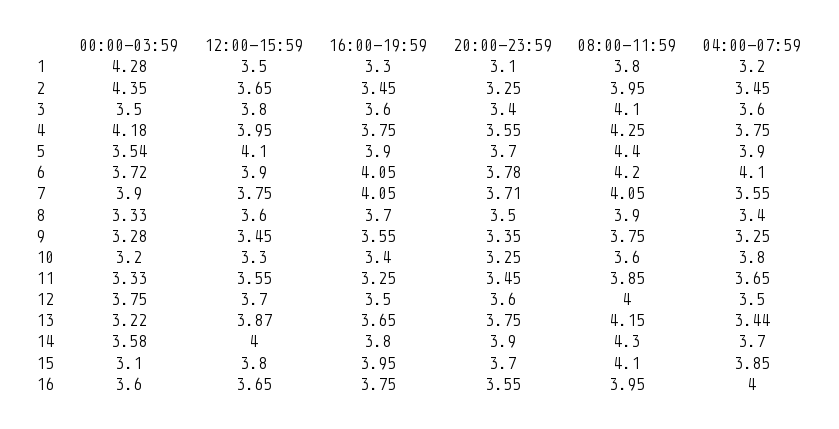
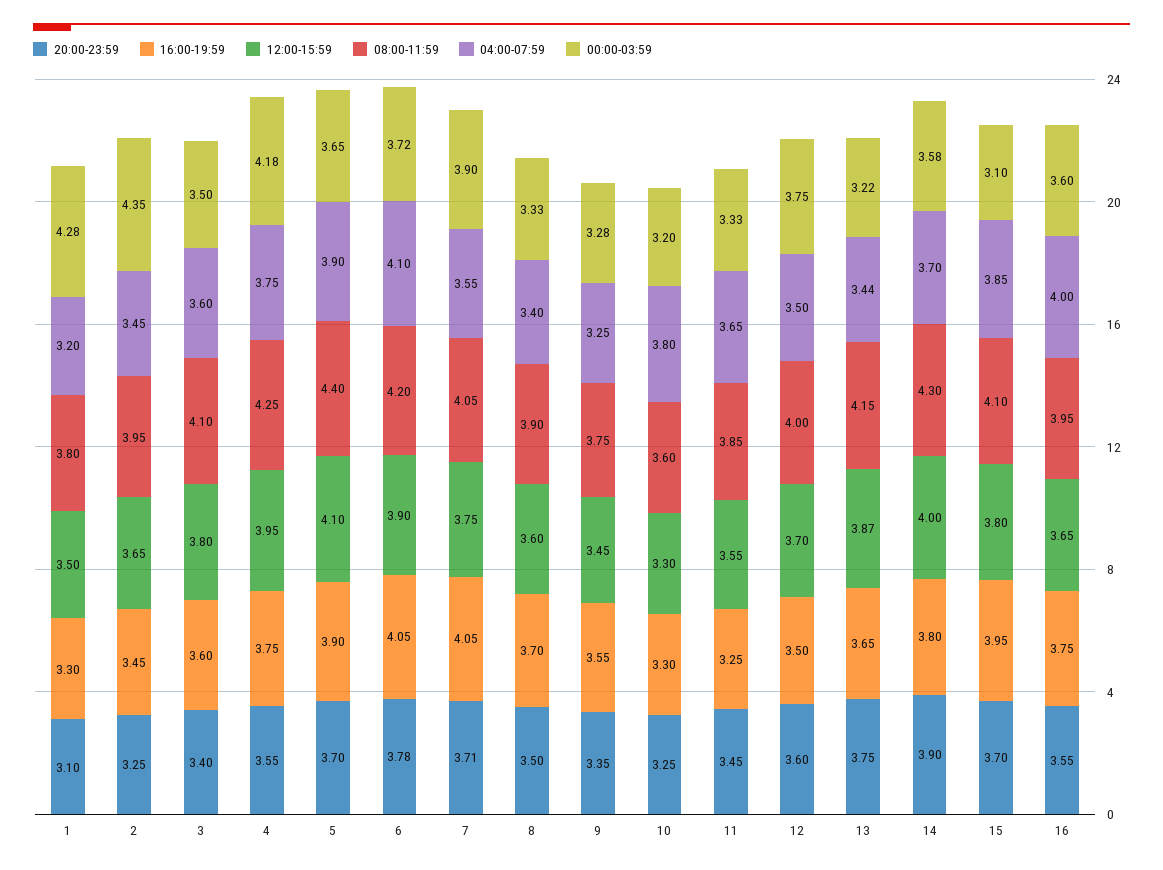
  {
    "00:00-03:59": {
      "1": 4.28,
      "2": 4.35,
      "3": 3.5,
      "4": 4.18,
-     "5": 3.54,
+     "5": 3.65,
      "6": 3.72,
      "7": 3.9,
      "8": 3.33,
      "9": 3.28,
      "10": 3.2,
      "11": 3.33,
      "12": 3.75,
      "13": 3.22,
      "14": 3.58,
      "15": 3.1,
      "16": 3.6
    },
    "12:00-15:59": {
      "1": 3.5,
      "2": 3.65,
      "3": 3.8,
      "4": 3.95,
      "5": 4.1,
      "6": 3.9,
      "7": 3.75,
      "8": 3.6,
      "9": 3.45,
      "10": 3.3,
      "11": 3.55,
      "12": 3.7,
      "13": 3.87,
      "14": 4,
      "15": 3.8,
      "16": 3.65
    },
    "16:00-19:59": {
      "1": 3.3,
      "2": 3.45,
      "3": 3.6,
      "4": 3.75,
      "5": 3.9,
      "6": 4.05,
      "7": 4.05,
      "8": 3.7,
      "9": 3.55,
-     "10": 3.4,
+     "10": 3.3,
      "11": 3.25,
      "12": 3.5,
      "13": 3.65,
      "14": 3.8,
      "15": 3.95,
      "16": 3.75
    },
    "20:00-23:59": {
      "1": 3.1,
      "2": 3.25,
      "3": 3.4,
      "4": 3.55,
      "5": 3.7,
      "6": 3.78,
      "7": 3.71,
      "8": 3.5,
      "9": 3.35,
      "10": 3.25,
      "11": 3.45,
      "12": 3.6,
      "13": 3.75,
      "14": 3.9,
      "15": 3.7,
      "16": 3.55
    },
    "08:00-11:59": {
      "1": 3.8,
      "2": 3.95,
      "3": 4.1,
      "4": 4.25,
      "5": 4.4,
      "6": 4.2,
      "7": 4.05,
      "8": 3.9,
      "9": 3.75,
      "10": 3.6,
      "11": 3.85,
      "12": 4,
      "13": 4.15,
      "14": 4.3,
      "15": 4.1,
      "16": 3.95
    },
    "04:00-07:59": {
      "1": 3.2,
      "2": 3.45,
      "3": 3.6,
      "4": 3.75,
      "5": 3.9,
      "6": 4.1,
      "7": 3.55,
      "8": 3.4,
      "9": 3.25,
      "10": 3.8,
      "11": 3.65,
      "12": 3.5,
      "13": 3.44,
      "14": 3.7,
      "15": 3.85,
      "16": 4
    }
  }

